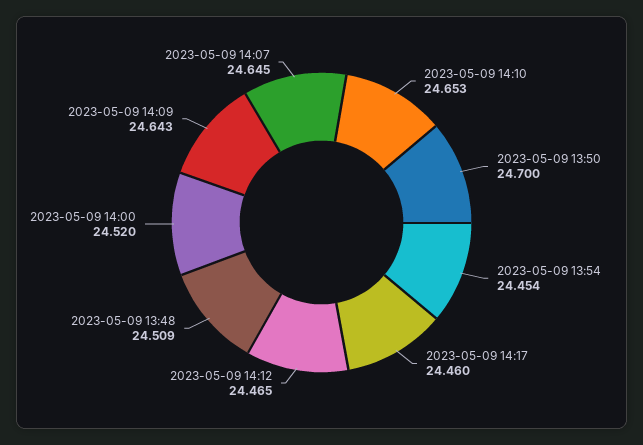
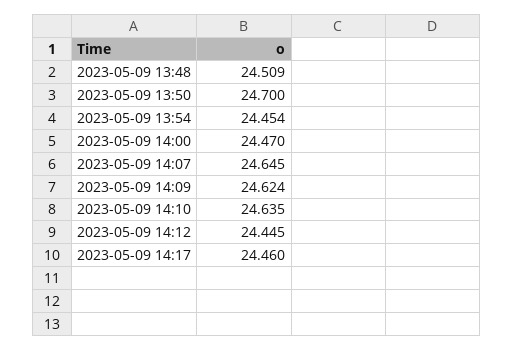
  {
-   "2023-05-09 14:10": 24.653,
+   "2023-05-09 14:10": 24.635,
    "2023-05-09 13:50": 24.7,
    "2023-05-09 13:54": 24.454,
    "2023-05-09 14:17": 24.46,
-   "2023-05-09 14:12": 24.465,
+   "2023-05-09 14:12": 24.445,
    "2023-05-09 13:48": 24.509,
-   "2023-05-09 14:00": 24.52,
+   "2023-05-09 14:00": 24.47,
-   "2023-05-09 14:09": 24.643,
+   "2023-05-09 14:09": 24.624,
    "2023-05-09 14:07": 24.645
  }

